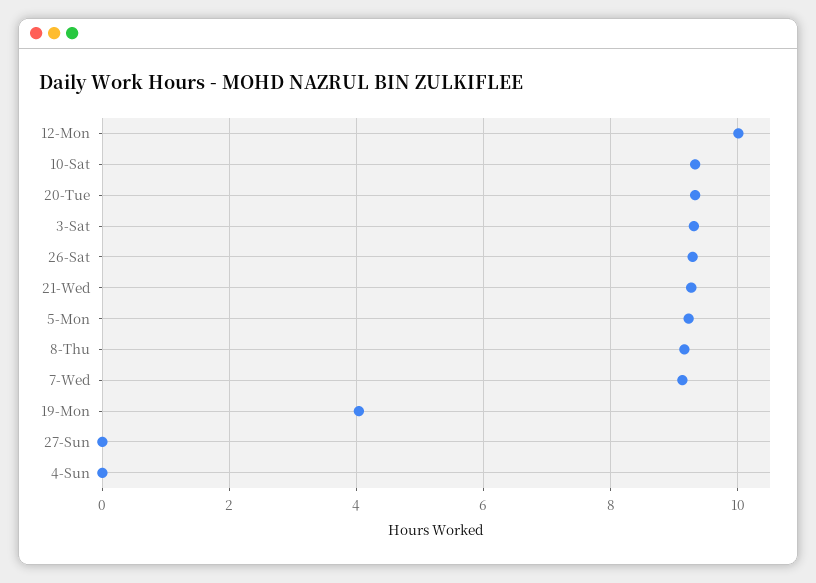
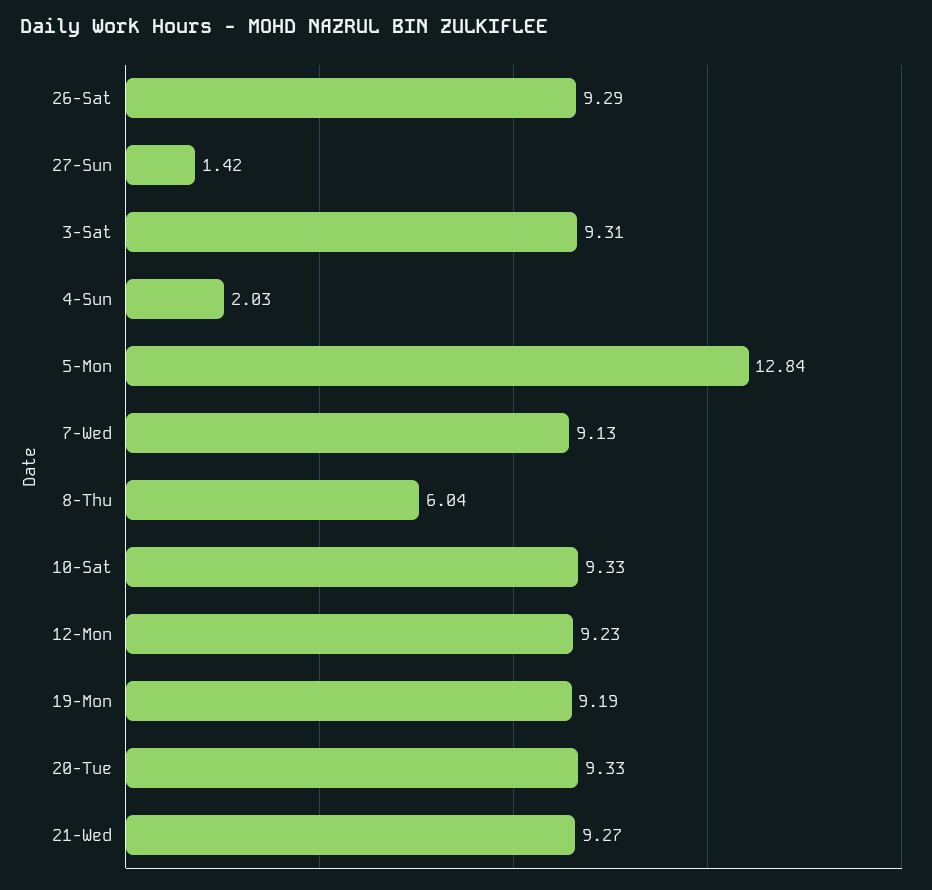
  {
-   "12-Mon": 10,
+   "12-Mon": 9.23,
    "10-Sat": 9.33,
    "20-Tue": 9.33,
    "3-Sat": 9.31,
    "26-Sat": 9.29,
    "21-Wed": 9.27,
-   "5-Mon": 9.2,
+   "5-Mon": 12.84,
-   "8-Thu": 9.2,
+   "8-Thu": 6.04,
    "7-Wed": 9.13,
-   "19-Mon": 4,
+   "19-Mon": 9.19,
-   "27-Sun": 0,
+   "27-Sun": 1.42,
-   "4-Sun": 0
+   "4-Sun": 2.03
  }

